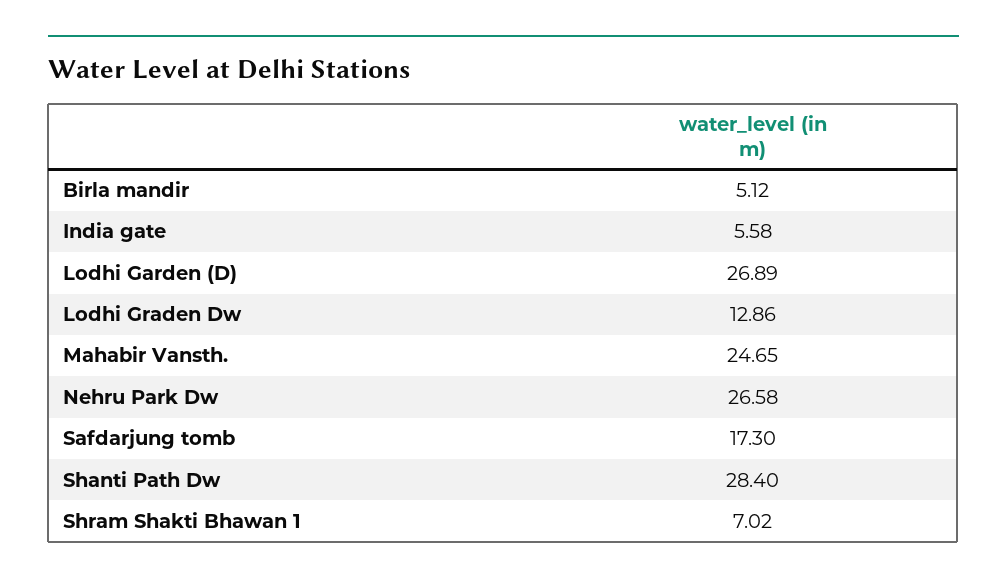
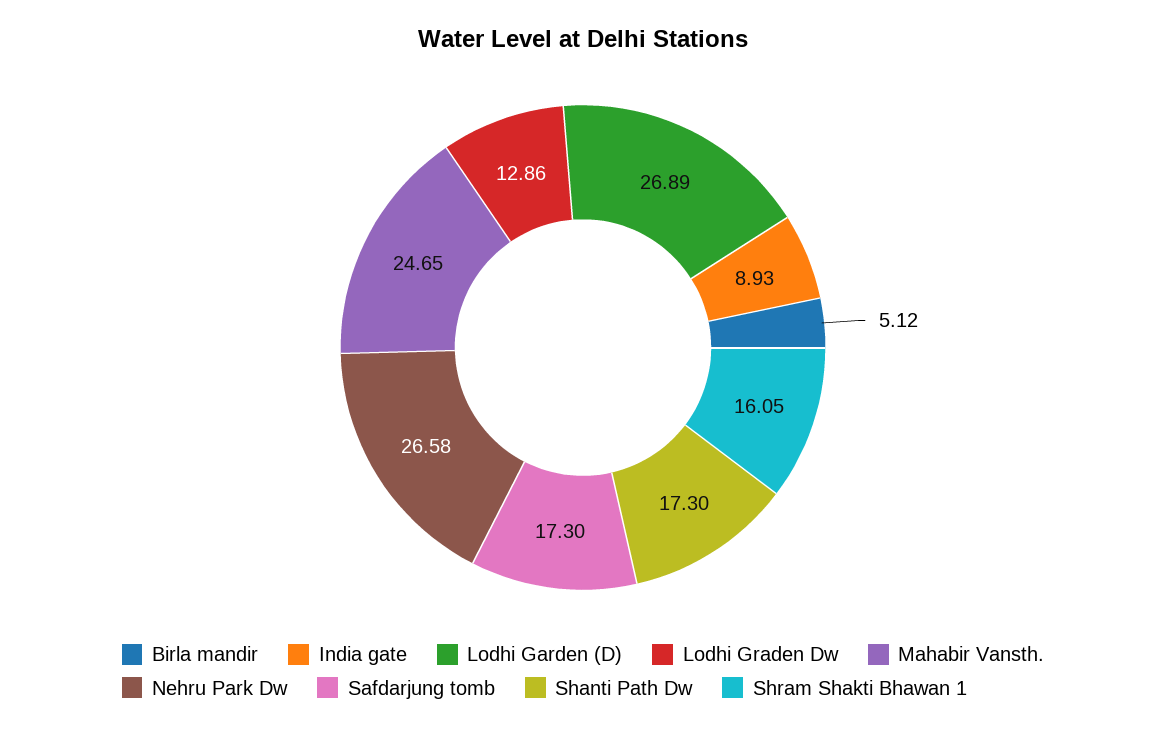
  {
    "Birla mandir": 5.12,
-   "India gate": 5.58,
+   "India gate": 8.93,
    "Lodhi Garden (D)": 26.89,
    "Lodhi Graden Dw": 12.86,
    "Mahabir Vansth.": 24.65,
    "Nehru Park Dw": 26.58,
    "Safdarjung tomb": 17.3,
-   "Shanti Path Dw": 28.4,
+   "Shanti Path Dw": 17.3,
-   "Shram Shakti Bhawan 1": 7.02
+   "Shram Shakti Bhawan 1": 16.05
  }

